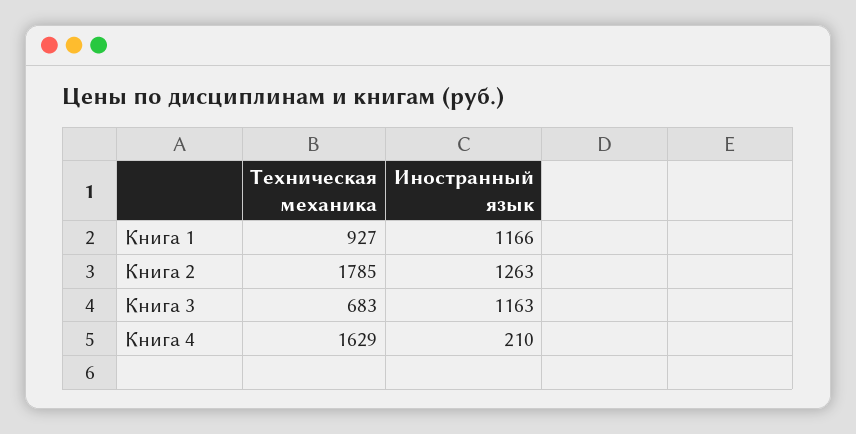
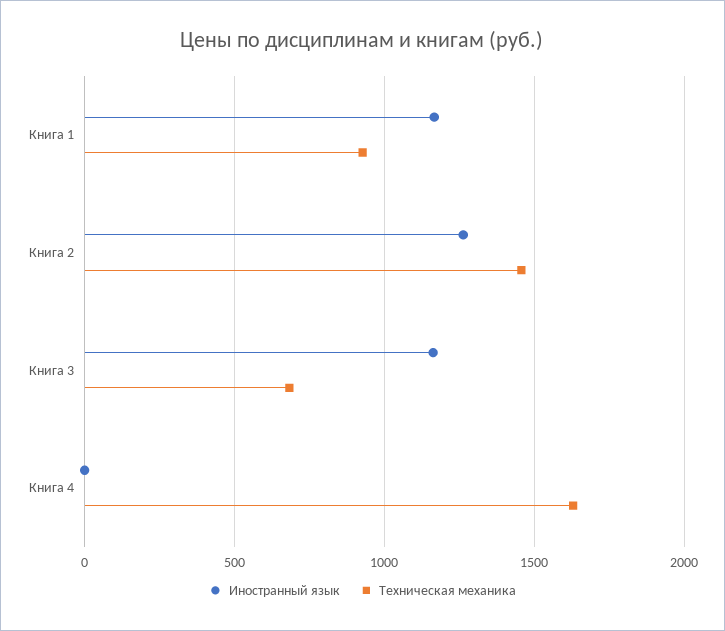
  {
    "Техническая механика": {
      "Книга 1": 927,
-     "Книга 2": 1785,
+     "Книга 2": 1450,
      "Книга 3": 683,
      "Книга 4": 1629
    },
    "Иностранный язык": {
      "Книга 1": 1166,
      "Книга 2": 1263,
      "Книга 3": 1163,
-     "Книга 4": 210
+     "Книга 4": 0
    }
  }

